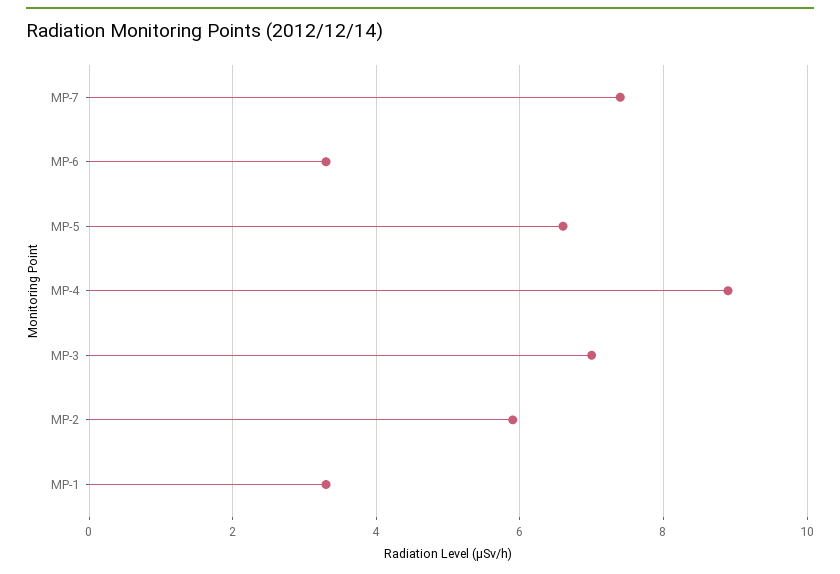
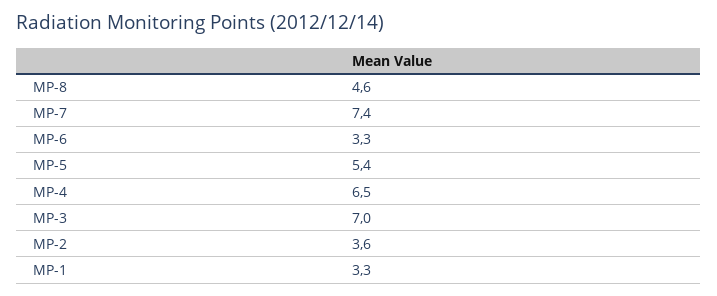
  {
    "MP-7": 7.4,
    "MP-6": 3.3,
-   "MP-5": 6.5,
+   "MP-5": 5.4,
-   "MP-4": 9,
+   "MP-4": 6.5,
    "MP-3": 7,
-   "MP-2": 6,
+   "MP-2": 3.6,
-   "MP-1": 3.3
+   "MP-1": 3.3,
+   "MP-8": 4.6
  }

